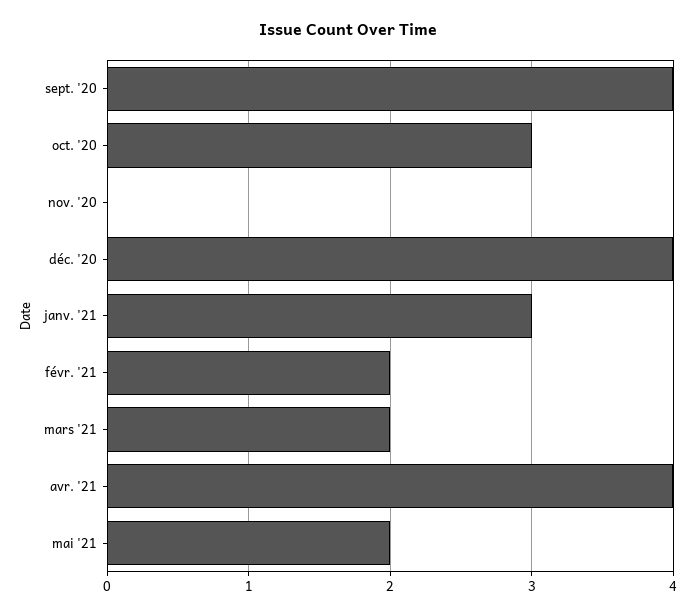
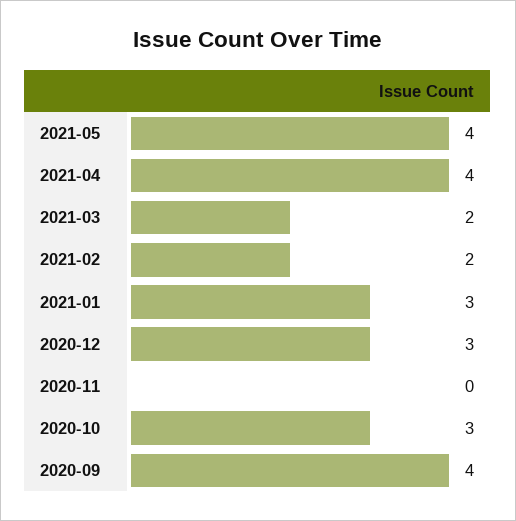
  {
    "sept. '20": 4,
    "oct. '20": 3,
    "nov. '20": 0,
-   "déc. '20": 4,
+   "déc. '20": 3,
    "janv. '21": 3,
    "févr. '21": 2,
    "mars '21": 2,
    "avr. '21": 4,
-   "mai '21": 2
+   "mai '21": 4
  }

